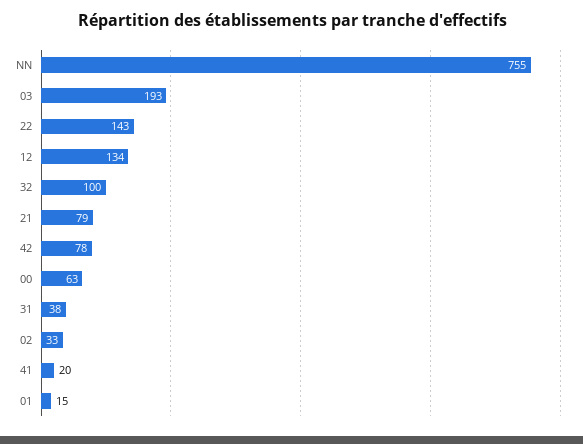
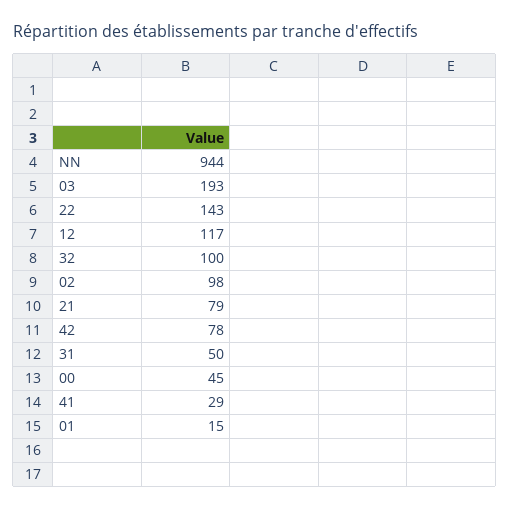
  {
-   "NN": 755,
+   "NN": 944,
    "03": 193,
    "22": 143,
-   "12": 134,
+   "12": 117,
    "32": 100,
    "21": 79,
    "42": 78,
-   "00": 63,
+   "00": 45,
-   "31": 38,
+   "31": 50,
-   "02": 33,
+   "02": 98,
-   "41": 20,
+   "41": 29,
    "01": 15
  }

